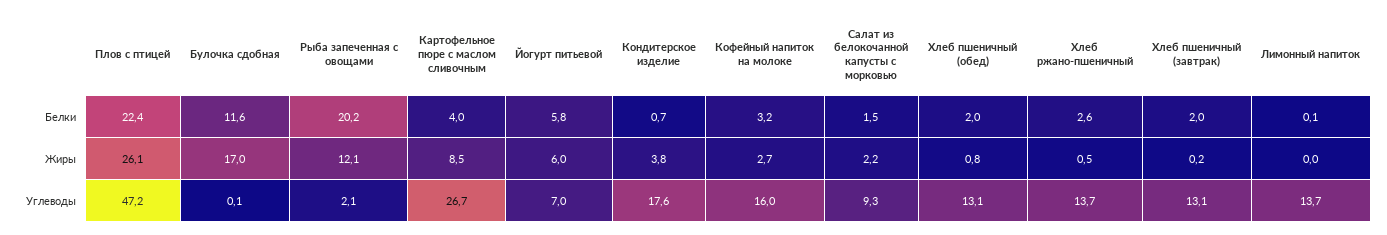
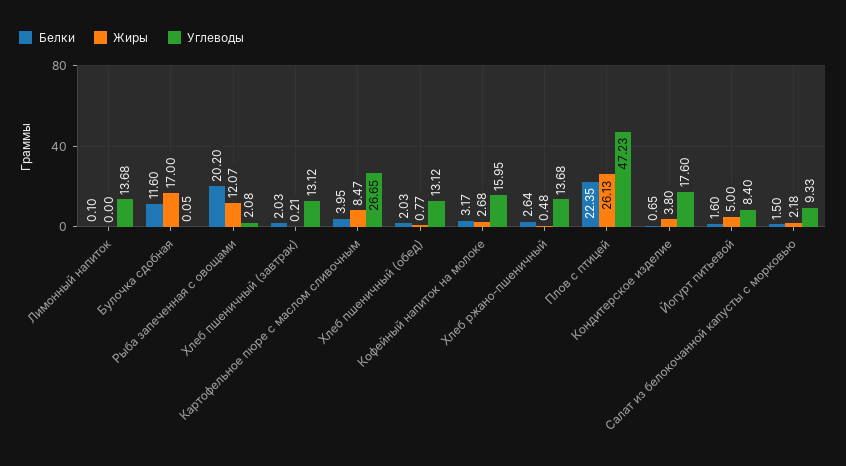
  {
    "Белки": {
      "Плов с птицей": 22.35,
      "Булочка сдобная": 11.6,
      "Рыба запеченная с овощами": 20.2,
      "Картофельное пюре с маслом сливочным": 3.95,
-     "Йогурт питьевой": 5.8,
+     "Йогурт питьевой": 1.6,
      "Кондитерское изделие": 0.65,
      "Кофейный напиток на молоке": 3.17,
      "Салат из белокочанной капусты с морковью": 1.5,
      "Хлеб пшеничный (обед)": 2.03,
      "Хлеб ржано-пшеничный": 2.64,
      "Хлеб пшеничный (завтрак)": 2.03,
      "Лимонный напиток": 0.1
    },
    "Жиры": {
      "Плов с птицей": 26.13,
      "Булочка сдобная": 17,
      "Рыба запеченная с овощами": 12.07,
      "Картофельное пюре с маслом сливочным": 8.47,
-     "Йогурт питьевой": 6,
+     "Йогурт питьевой": 5,
      "Кондитерское изделие": 3.8,
      "Кофейный напиток на молоке": 2.68,
      "Салат из белокочанной капусты с морковью": 2.18,
      "Хлеб пшеничный (обед)": 0.77,
      "Хлеб ржано-пшеничный": 0.48,
      "Хлеб пшеничный (завтрак)": 0.21,
      "Лимонный напиток": 0
    },
    "Углеводы": {
      "Плов с птицей": 47.23,
      "Булочка сдобная": 0.05,
      "Рыба запеченная с овощами": 2.08,
      "Картофельное пюре с маслом сливочным": 26.65,
-     "Йогурт питьевой": 7,
+     "Йогурт питьевой": 8.4,
      "Кондитерское изделие": 17.6,
      "Кофейный напиток на молоке": 15.95,
      "Салат из белокочанной капусты с морковью": 9.33,
      "Хлеб пшеничный (обед)": 13.12,
      "Хлеб ржано-пшеничный": 13.68,
      "Хлеб пшеничный (завтрак)": 13.12,
      "Лимонный напиток": 13.68
    }
  }

